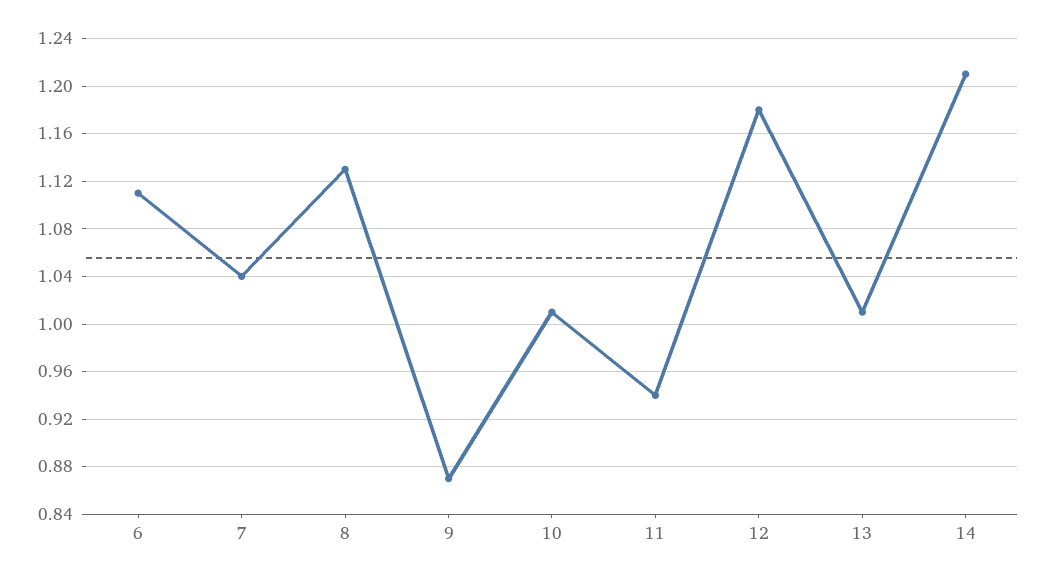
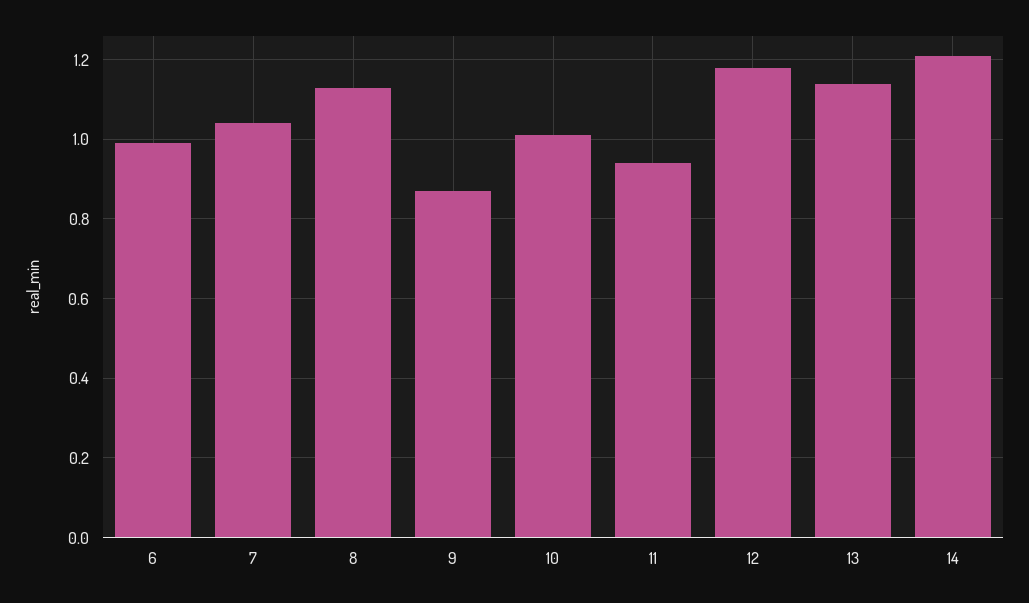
  {
-   "6": 1.11,
+   "6": 1,
    "7": 1.04,
    "8": 1.13,
    "9": 0.87,
    "10": 1.01,
    "11": 0.94,
    "12": 1.18,
-   "13": 1.01,
+   "13": 1.15,
    "14": 1.21
  }

